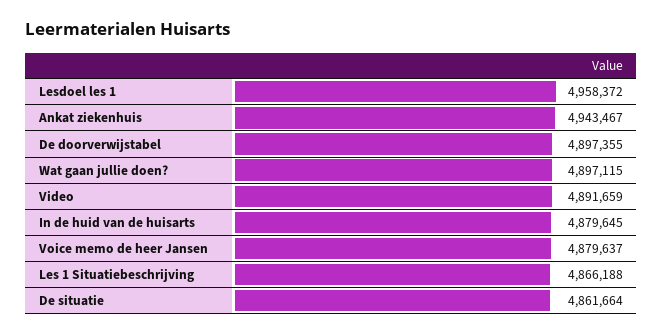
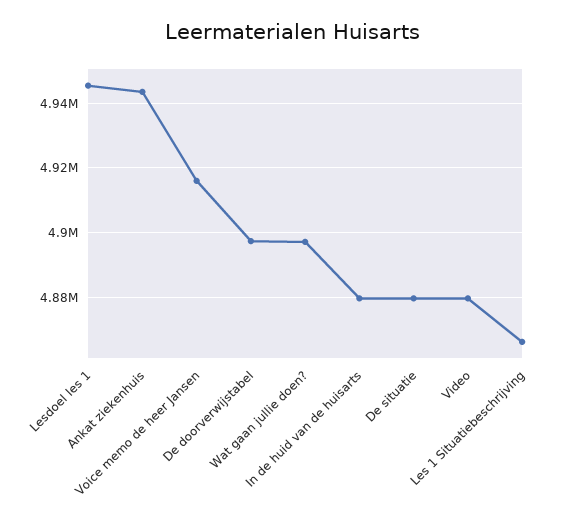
  {
-   "Lesdoel les 1": 4958372,
+   "Lesdoel les 1": 4946000,
    "Ankat ziekenhuis": 4943467,
    "De doorverwijstabel": 4897355,
    "Wat gaan jullie doen?": 4897115,
-   "Video": 4891659,
+   "Video": 4880000,
    "In de huid van de huisarts": 4879645,
-   "Voice memo de heer Jansen": 4879637,
+   "Voice memo de heer Jansen": 4916000,
    "Les 1 Situatiebeschrijving": 4866188,
-   "De situatie": 4861664
+   "De situatie": 4880000
  }

